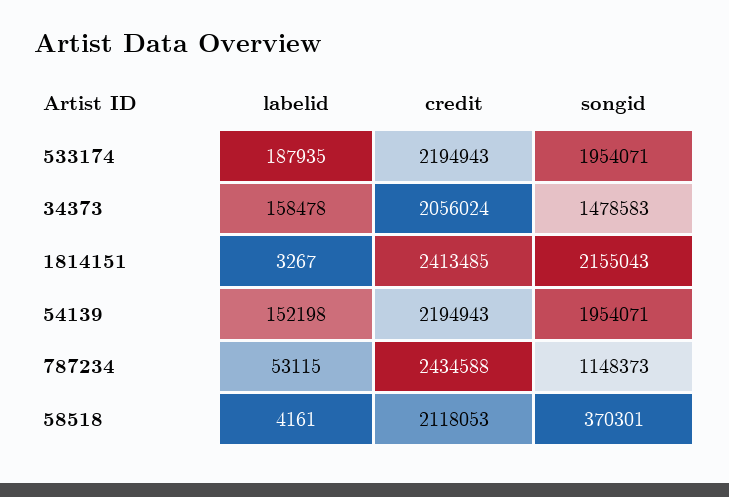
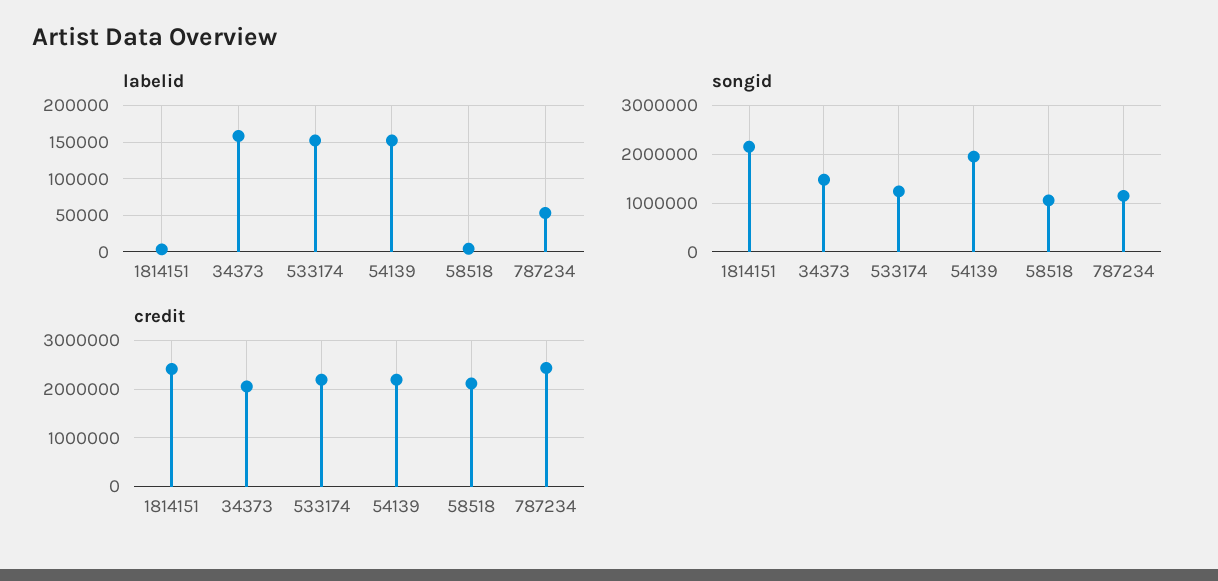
  {
    "labelid": {
-     "533174": 187935,
+     "533174": 150000,
      "34373": 158478,
      "1814151": 3267,
      "54139": 152198,
      "787234": 53115,
      "58518": 4161
    },
    "credit": {
      "533174": 2194943,
      "34373": 2056024,
      "1814151": 2413485,
      "54139": 2194943,
      "787234": 2434588,
      "58518": 2118053
    },
    "songid": {
-     "533174": 1954071,
+     "533174": 1200000,
      "34373": 1478583,
      "1814151": 2155043,
      "54139": 1954071,
      "787234": 1148373,
-     "58518": 370301
+     "58518": 1000000
    }
  }

